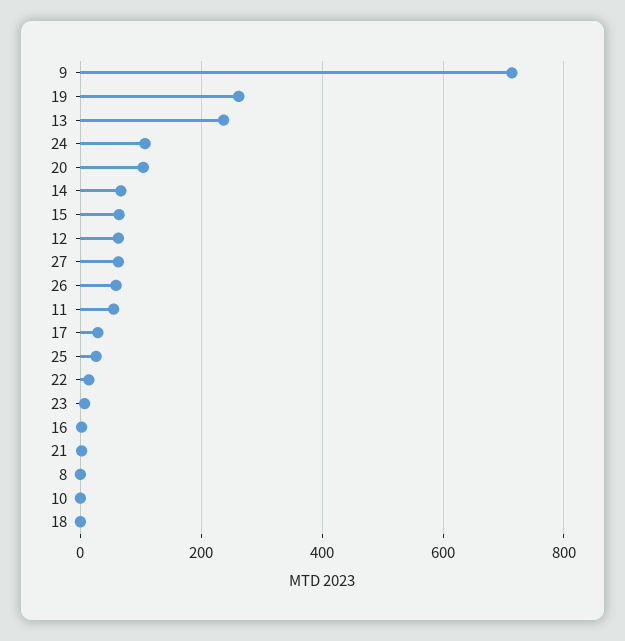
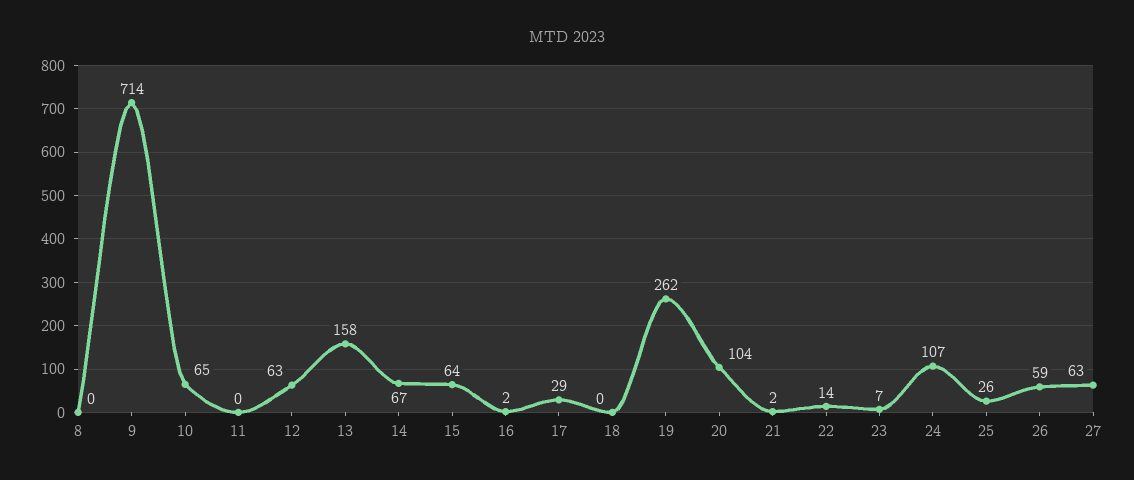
  {
    "9": 714,
    "19": 262,
-   "13": 240,
+   "13": 158,
    "24": 107,
    "20": 104,
    "14": 67,
    "15": 64,
    "12": 63,
    "27": 63,
    "26": 59,
-   "11": 60,
+   "11": 0,
    "17": 29,
    "25": 26,
    "22": 14,
    "23": 7,
    "16": 2,
    "21": 2,
    "8": 0,
-   "10": 0,
+   "10": 65,
    "18": 0
  }

